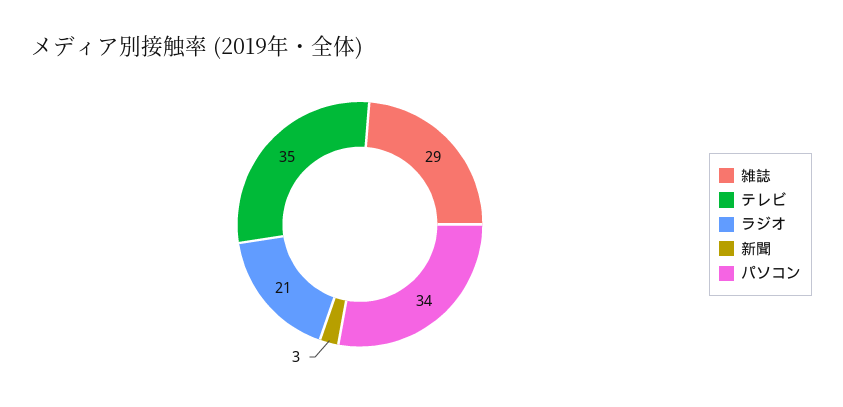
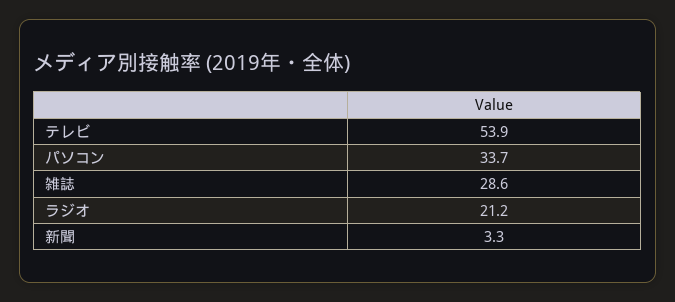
  {
    "雑誌": 28.6,
-   "テレビ": 35,
+   "テレビ": 53.9,
    "ラジオ": 21.2,
    "新聞": 3.3,
    "パソコン": 33.7
  }

